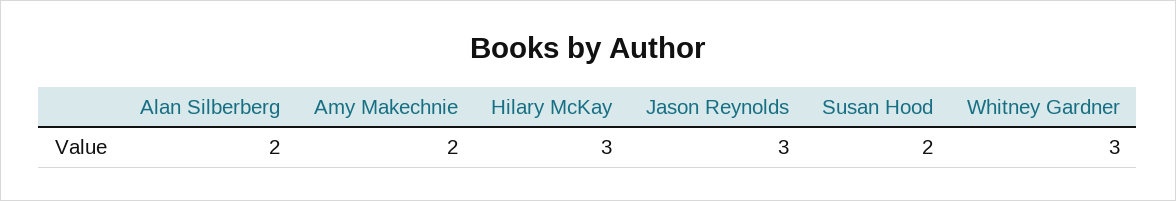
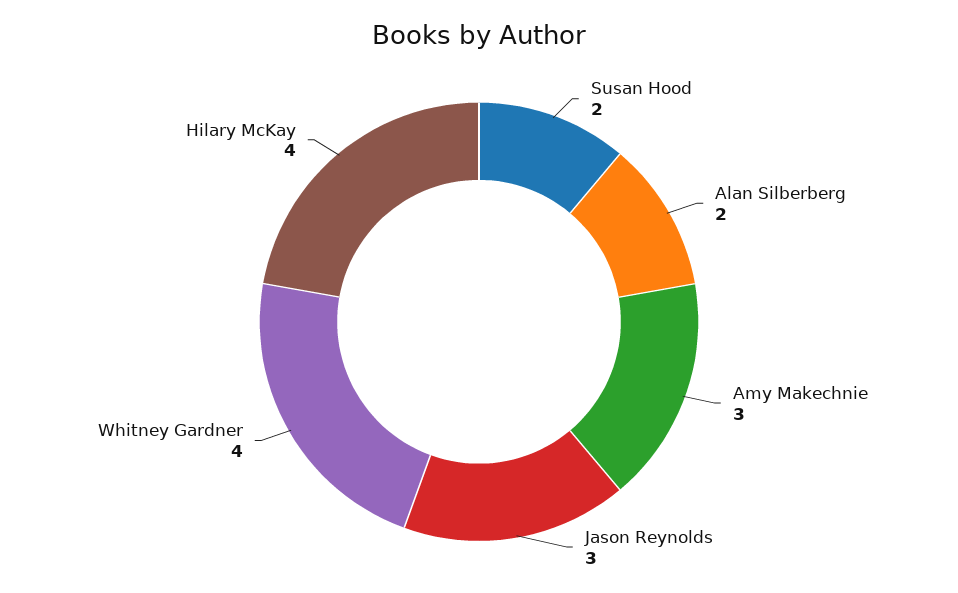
  {
    "Alan Silberberg": 2,
-   "Amy Makechnie": 2,
+   "Amy Makechnie": 3,
-   "Hilary McKay": 3,
+   "Hilary McKay": 4,
    "Jason Reynolds": 3,
    "Susan Hood": 2,
-   "Whitney Gardner": 3
+   "Whitney Gardner": 4
  }

